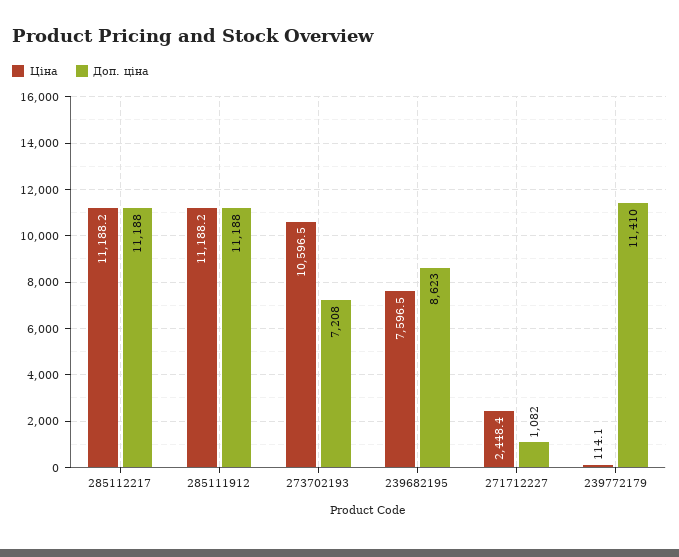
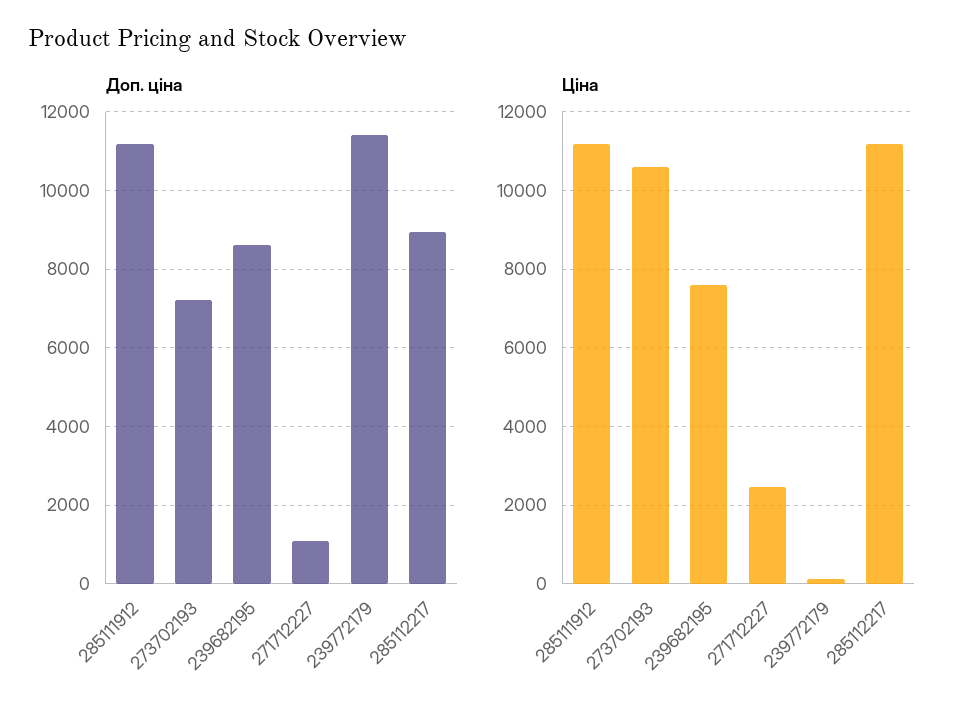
  {
    "Ціна": {
      "285112217": 11188.2,
      "285111912": 11188.2,
      "273702193": 10596.5,
      "239682195": 7596.5,
      "271712227": 2448.4,
      "239772179": 114.1
    },
    "Доп. ціна": {
-     "285112217": 11188,
+     "285112217": 9000,
      "285111912": 11188,
      "273702193": 7208,
      "239682195": 8623,
      "271712227": 1082,
      "239772179": 11410
    }
  }

